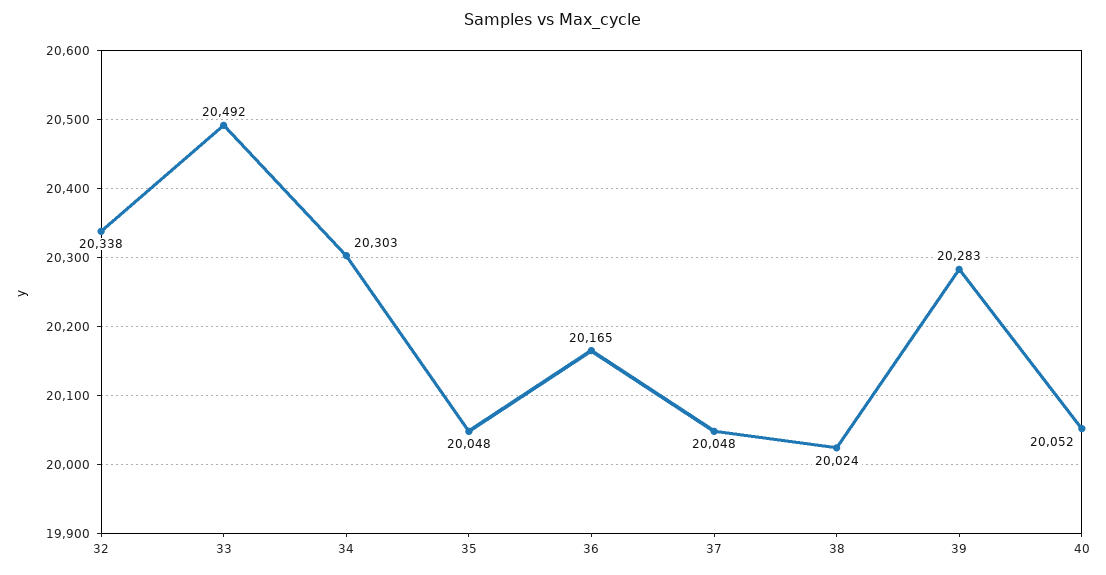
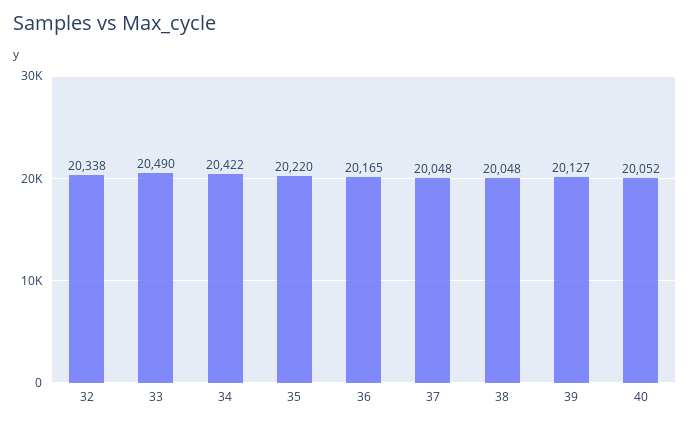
  {
    "32": 20338,
-   "33": 20492,
+   "33": 20490,
-   "34": 20303,
+   "34": 20422,
-   "35": 20048,
+   "35": 20220,
    "36": 20165,
    "37": 20048,
-   "38": 20024,
+   "38": 20048,
-   "39": 20283,
+   "39": 20127,
    "40": 20052
  }

